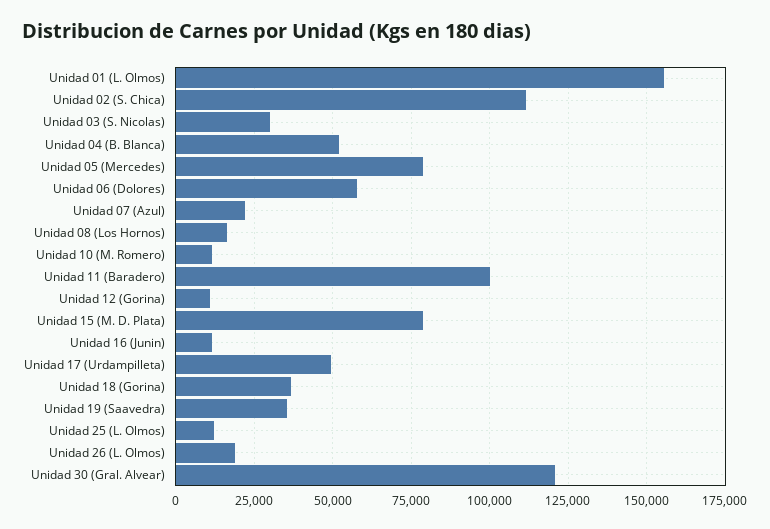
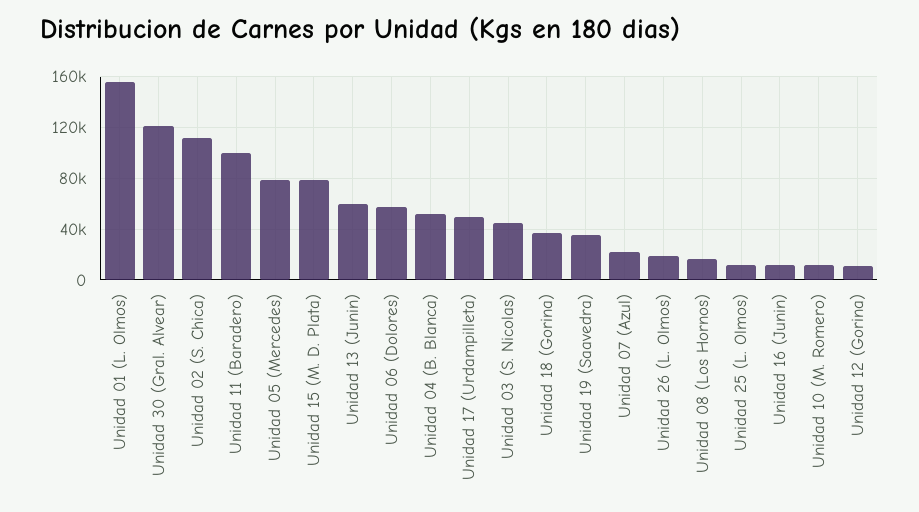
  {
    "Unidad 01 (L. Olmos)": 155000,
    "Unidad 02 (S. Chica)": 112500,
-   "Unidad 03 (S. Nicolas)": 30000,
+   "Unidad 03 (S. Nicolas)": 45000,
    "Unidad 04 (B. Blanca)": 52500,
    "Unidad 05 (Mercedes)": 80000,
    "Unidad 06 (Dolores)": 57500,
    "Unidad 07 (Azul)": 22500,
    "Unidad 08 (Los Hornos)": 17500,
    "Unidad 10 (M. Romero)": 12500,
    "Unidad 11 (Baradero)": 100000,
    "Unidad 12 (Gorina)": 10000,
    "Unidad 15 (M. D. Plata)": 77500,
    "Unidad 16 (Junin)": 12500,
    "Unidad 17 (Urdampilleta)": 50000,
    "Unidad 18 (Gorina)": 37500,
    "Unidad 19 (Saavedra)": 35000,
    "Unidad 25 (L. Olmos)": 12500,
    "Unidad 26 (L. Olmos)": 20000,
-   "Unidad 30 (Gral. Alvear)": 120000
+   "Unidad 30 (Gral. Alvear)": 120000,
+   "Unidad 13 (Junin)": 60000
  }

